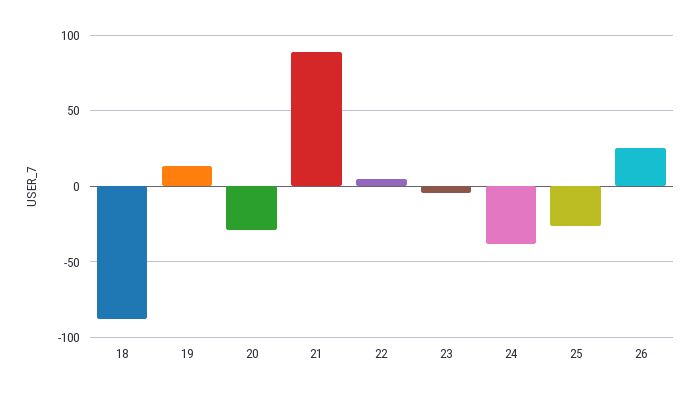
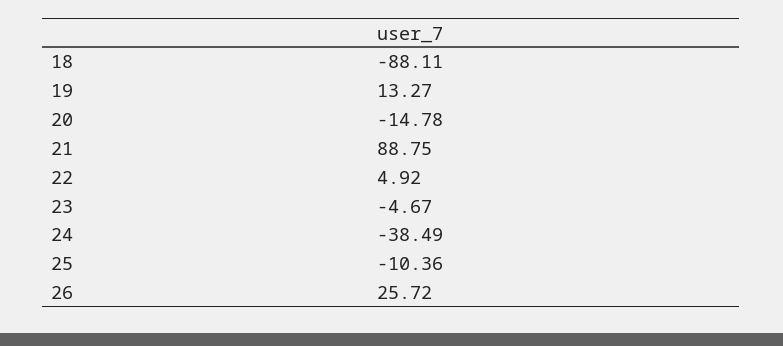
  {
    "18": -88.11,
    "19": 13.27,
-   "20": -30,
+   "20": -14.78,
    "21": 88.75,
    "22": 4.92,
    "23": -4.67,
    "24": -38.49,
-   "25": -25,
+   "25": -10.36,
    "26": 25.72
  }

